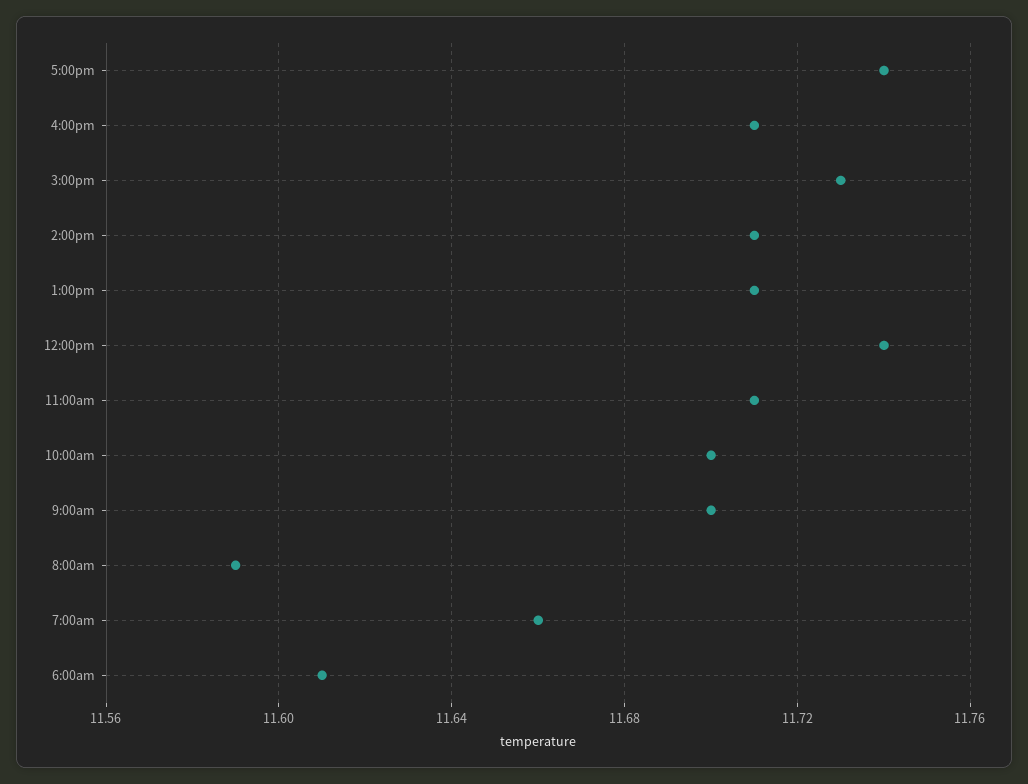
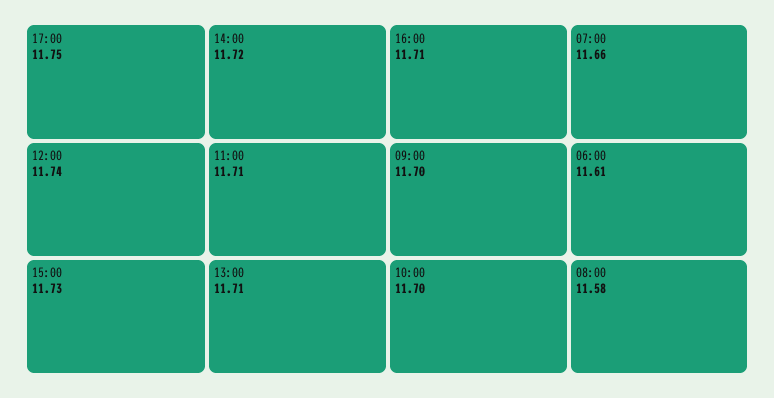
  {
-   "5:00pm": 11.74,
+   "5:00pm": 11.75,
    "4:00pm": 11.71,
    "3:00pm": 11.73,
-   "2:00pm": 11.71,
+   "2:00pm": 11.72,
    "1:00pm": 11.71,
    "12:00pm": 11.74,
    "11:00am": 11.71,
    "10:00am": 11.7,
    "9:00am": 11.7,
-   "8:00am": 11.59,
+   "8:00am": 11.58,
    "7:00am": 11.66,
    "6:00am": 11.61
  }

